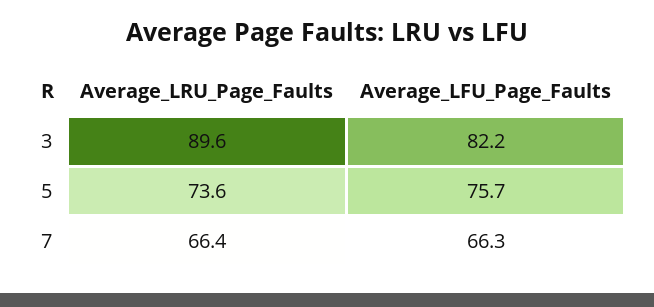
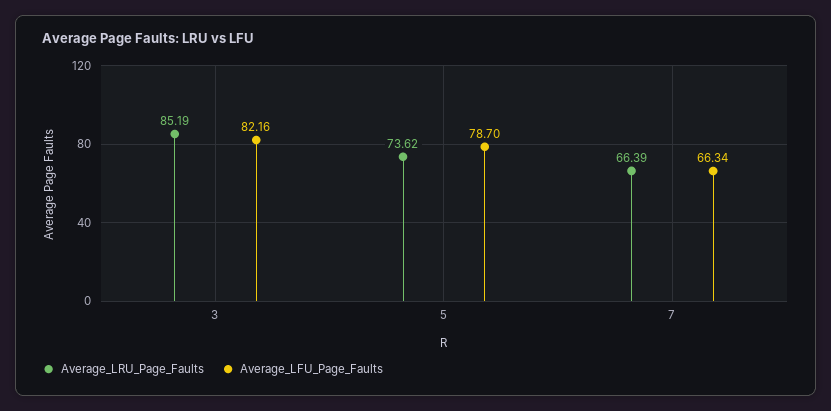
  {
    "Average_LRU_Page_Faults": {
-     "3": 89.6,
+     "3": 85.19,
      "5": 73.62,
      "7": 66.39
    },
    "Average_LFU_Page_Faults": {
      "3": 82.16,
-     "5": 75.7,
+     "5": 78.7,
      "7": 66.34
    }
  }

